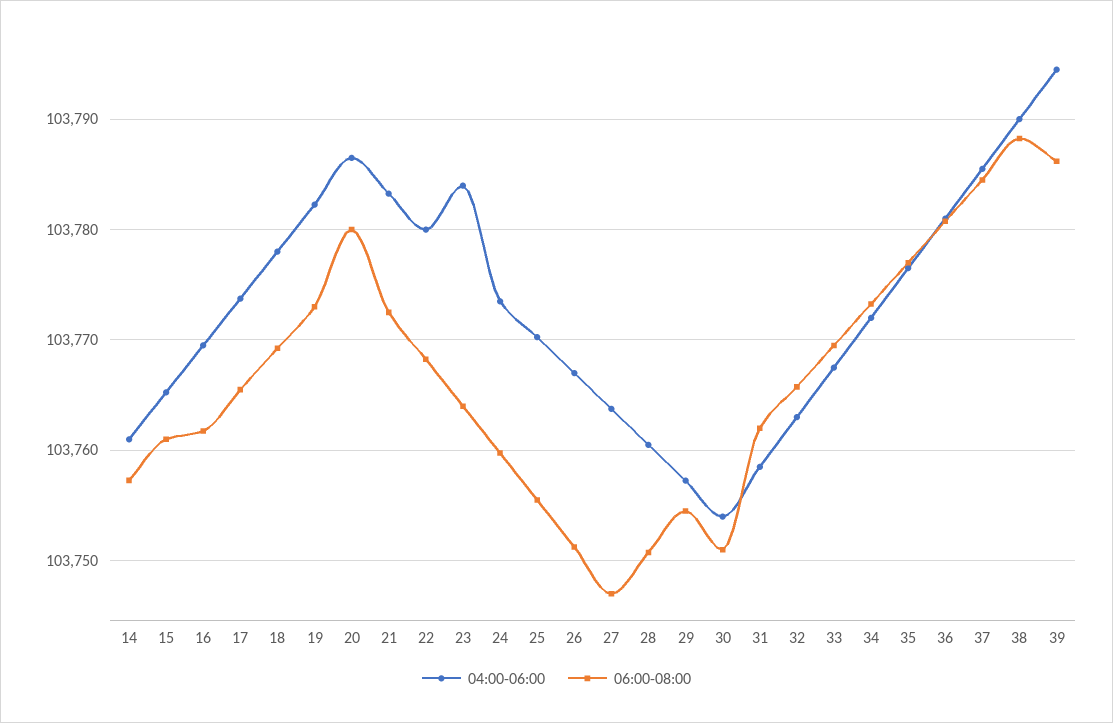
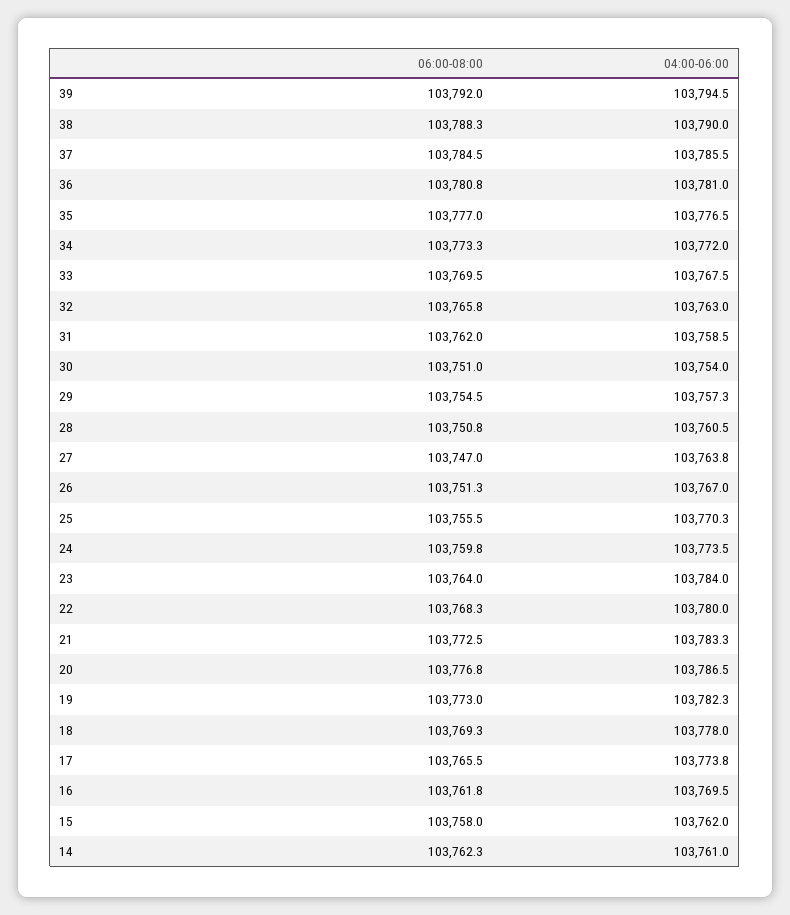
  {
    "04:00-06:00": {
      "14": 103761,
-     "15": 103765,
+     "15": 103762,
      "16": 103769.5,
      "17": 103773.8,
      "18": 103778,
      "19": 103782.3,
      "20": 103786.5,
      "21": 103783.3,
      "22": 103780,
      "23": 103784,
      "24": 103773.5,
      "25": 103770.3,
      "26": 103767,
      "27": 103763.8,
      "28": 103760.5,
      "29": 103757.3,
      "30": 103754,
      "31": 103758.5,
      "32": 103763,
      "33": 103767.5,
      "34": 103772,
      "35": 103776.5,
      "36": 103781,
      "37": 103785.5,
      "38": 103790,
      "39": 103794.5
    },
    "06:00-08:00": {
-     "14": 103757,
+     "14": 103762.3,
-     "15": 103761,
+     "15": 103758,
      "16": 103761.8,
      "17": 103765.5,
      "18": 103769.3,
      "19": 103773,
-     "20": 103780,
+     "20": 103776.8,
      "21": 103772.5,
      "22": 103768.3,
      "23": 103764,
      "24": 103759.8,
      "25": 103755.5,
      "26": 103751.3,
      "27": 103747,
      "28": 103750.8,
      "29": 103754.5,
      "30": 103751,
      "31": 103762,
      "32": 103765.8,
      "33": 103769.5,
      "34": 103773.3,
      "35": 103777,
      "36": 103780.8,
      "37": 103784.5,
      "38": 103788.3,
-     "39": 103786
+     "39": 103792
    }
  }

